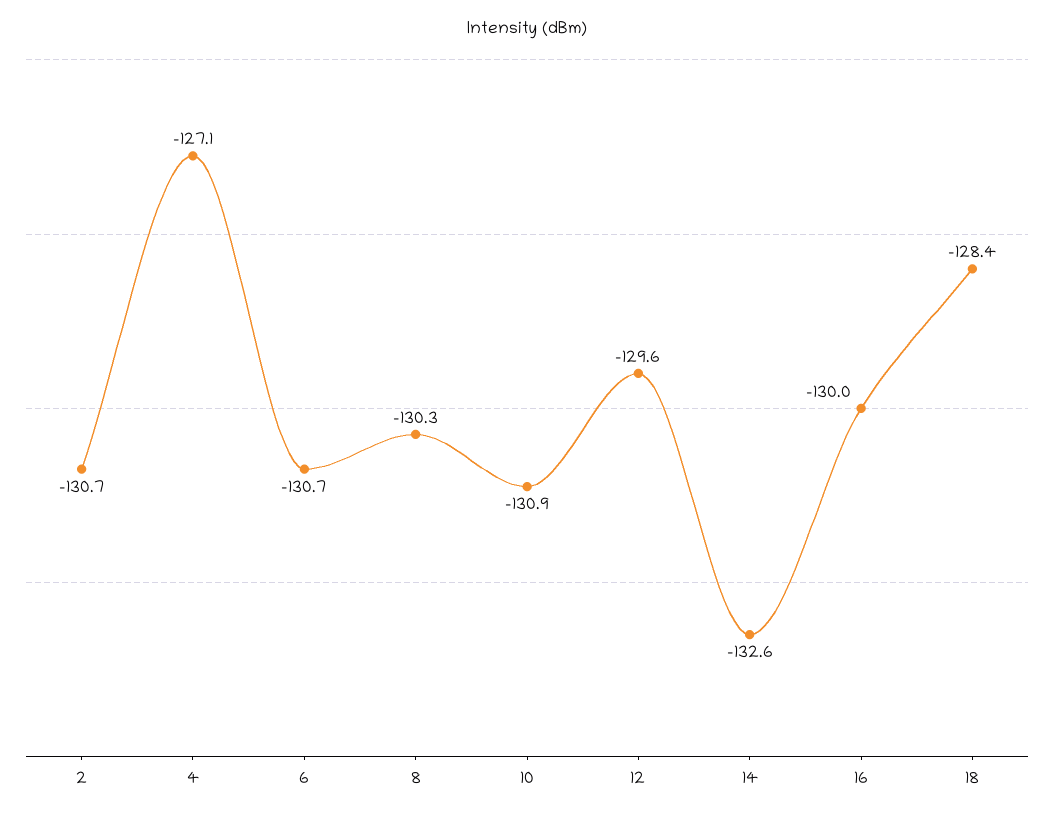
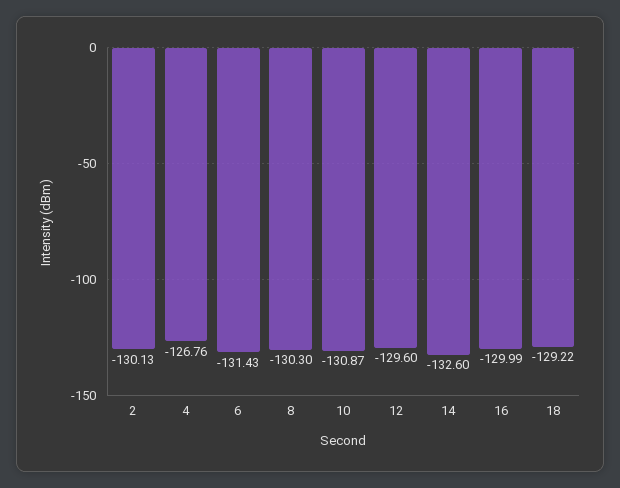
  {
-   "2": -130.7,
+   "2": -130.13,
-   "4": -127.1,
+   "4": -126.76,
-   "6": -130.7,
+   "6": -131.43,
    "8": -130.3,
    "10": -130.87,
    "12": -129.6,
    "14": -132.6,
    "16": -129.99,
-   "18": -128.4
+   "18": -129.22
  }

